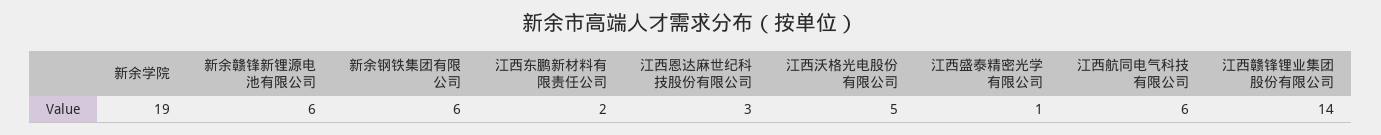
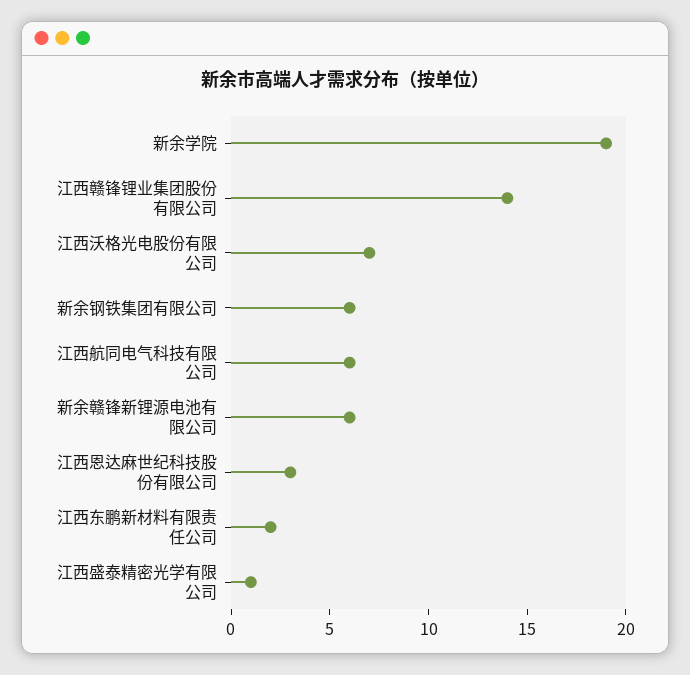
  {
    "新余学院": 19,
    "新余赣锋新锂源电池有限公司": 6,
    "新余钢铁集团有限公司": 6,
    "江西东鹏新材料有限责任公司": 2,
    "江西恩达麻世纪科技股份有限公司": 3,
-   "江西沃格光电股份有限公司": 5,
+   "江西沃格光电股份有限公司": 7,
    "江西盛泰精密光学有限公司": 1,
    "江西航同电气科技有限公司": 6,
    "江西赣锋锂业集团股份有限公司": 14
  }

